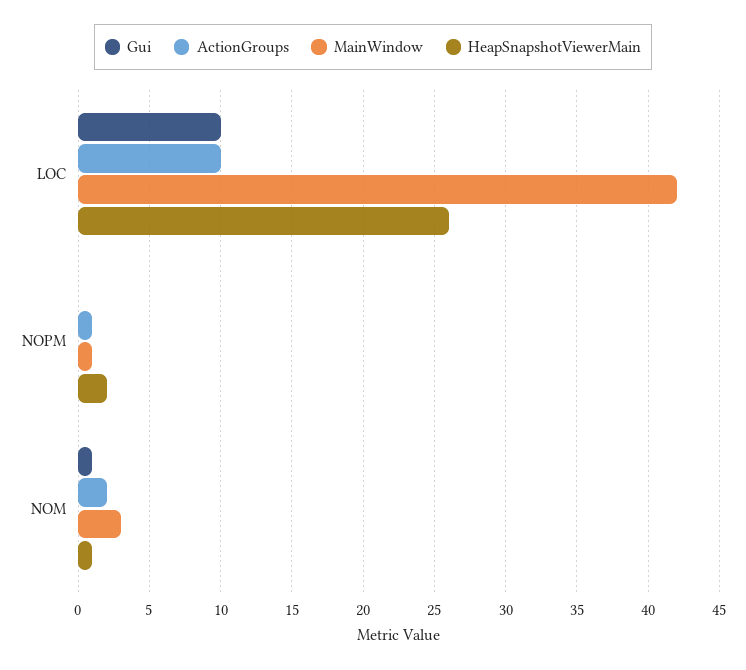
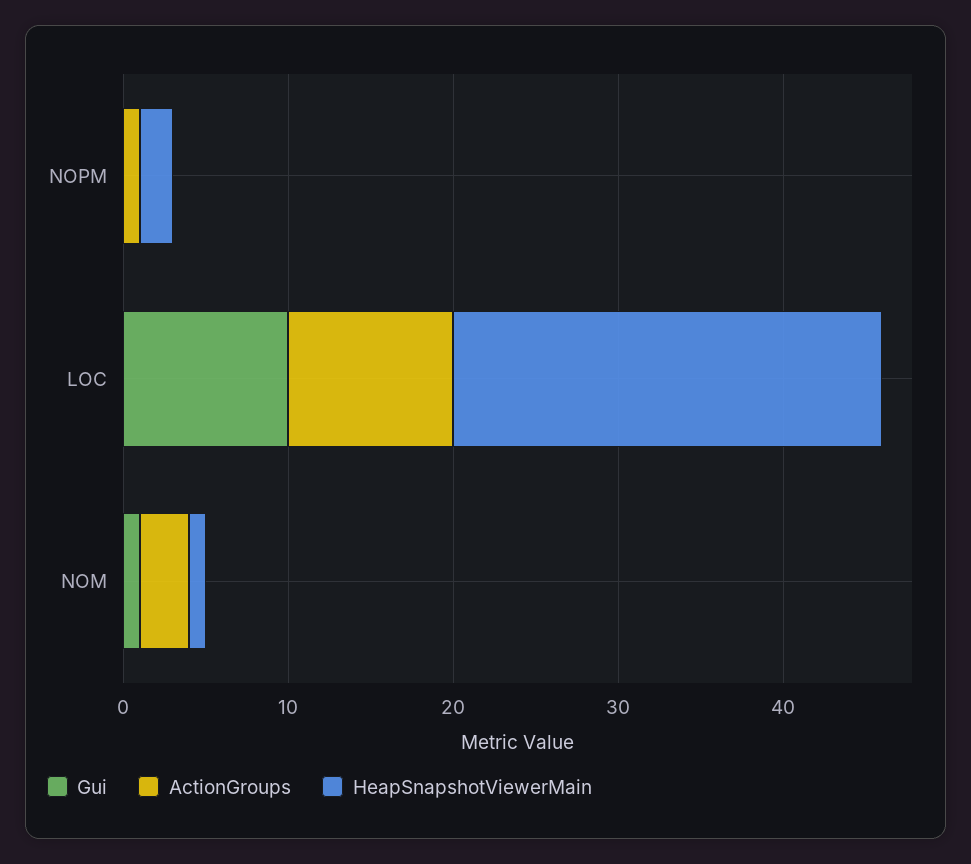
  {
    "Gui": {
      "LOC": 10,
      "NOPM": 0,
      "NOM": 1
    },
    "ActionGroups": {
      "LOC": 10,
      "NOPM": 1,
-     "NOM": 2
+     "NOM": 3
    },
-   "MainWindow": {
-     "LOC": 42,
-     "NOPM": 1,
-     "NOM": 3
-   },
    "HeapSnapshotViewerMain": {
      "LOC": 26,
      "NOPM": 2,
      "NOM": 1
    }
  }

